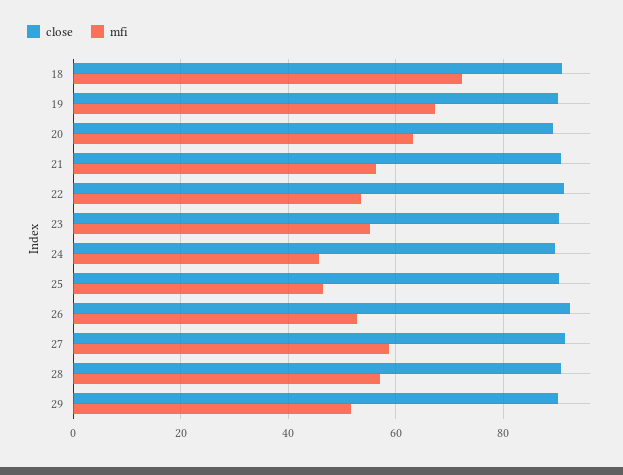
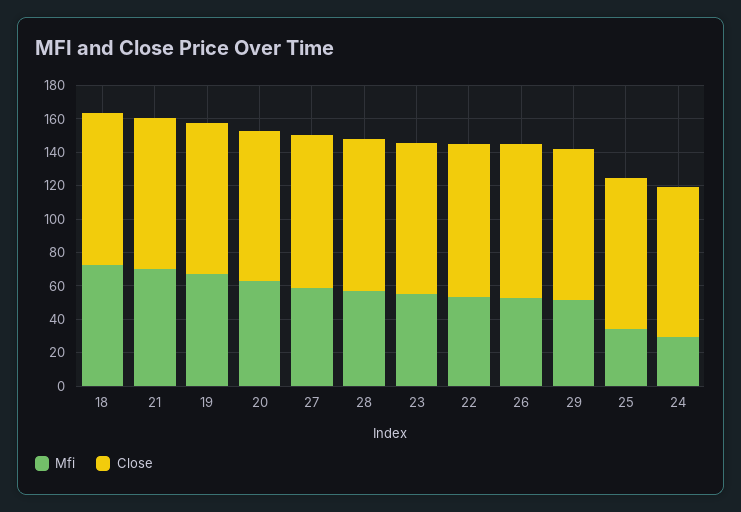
  {
    "close": {
      "18": 90,
      "19": 90,
      "20": 90,
      "21": 90,
      "22": 92,
      "23": 90,
      "24": 90,
      "25": 90,
      "26": 92,
      "27": 92,
      "28": 90,
      "29": 90
    },
    "mfi": {
      "18": 72,
      "19": 68,
      "20": 64,
-     "21": 56,
+     "21": 70,
      "22": 54,
      "23": 56,
-     "24": 46,
+     "24": 30,
-     "25": 46,
+     "25": 35,
      "26": 52,
      "27": 58,
      "28": 58,
      "29": 52
    }
  }

